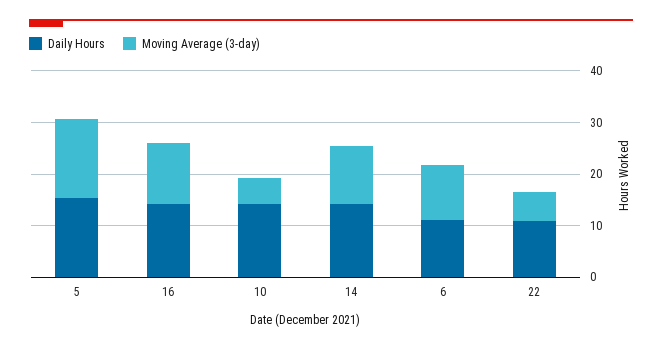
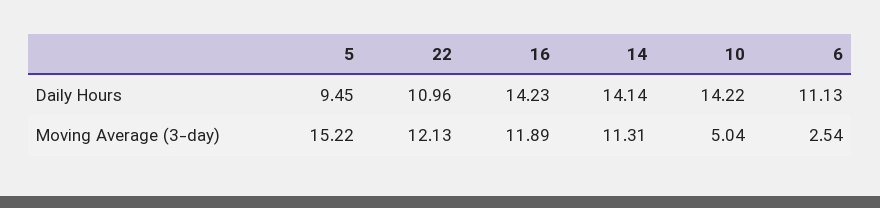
  {
    "Daily Hours": {
-     "5": 16,
+     "5": 9.45,
      "16": 14.23,
      "10": 14.22,
      "14": 14.14,
      "6": 11.13,
      "22": 10.96
    },
    "Moving Average (3-day)": {
      "5": 15.22,
      "16": 11.89,
      "10": 5.04,
      "14": 11.31,
-     "6": 10,
+     "6": 2.54,
-     "22": 6
+     "22": 12.13
    }
  }

